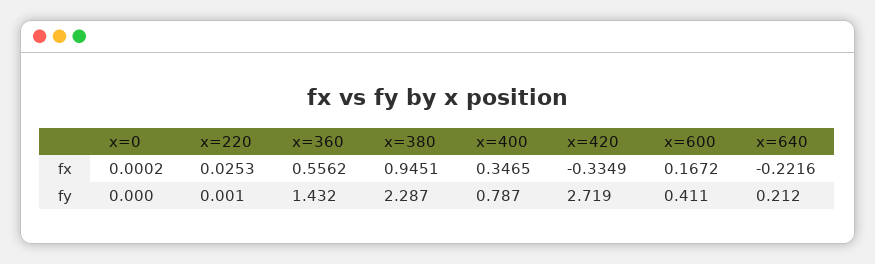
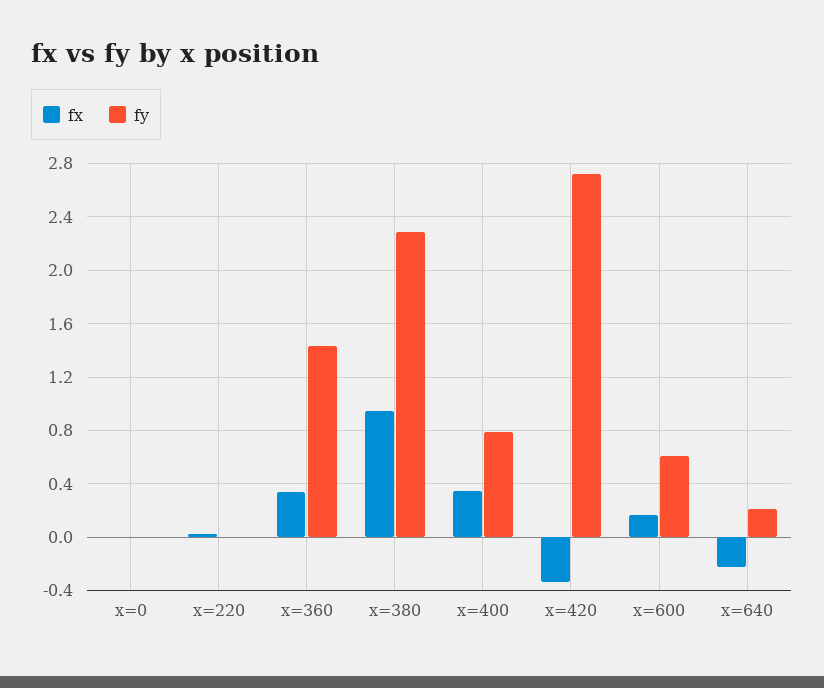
  {
    "fx": {
      "x=0": 0.0002,
      "x=220": 0.0253,
-     "x=360": 0.5562,
+     "x=360": 0.35,
      "x=380": 0.9451,
      "x=400": 0.3465,
      "x=420": -0.3349,
      "x=600": 0.1672,
      "x=640": -0.2216
    },
    "fy": {
      "x=0": 0,
      "x=220": 0.001,
      "x=360": 1.432,
      "x=380": 2.287,
      "x=400": 0.787,
      "x=420": 2.719,
-     "x=600": 0.411,
+     "x=600": 0.6,
      "x=640": 0.212
    }
  }

